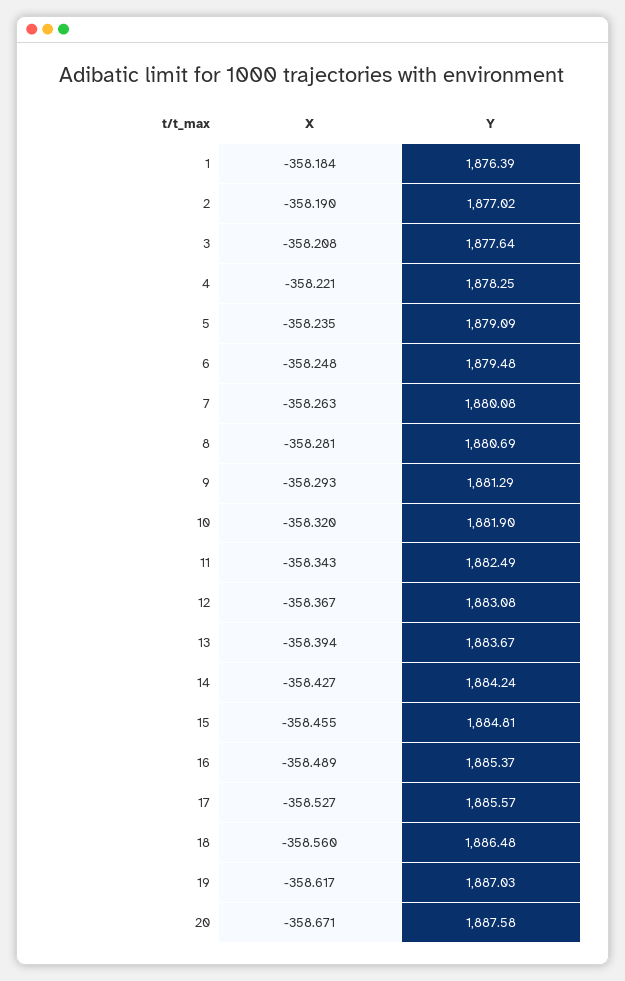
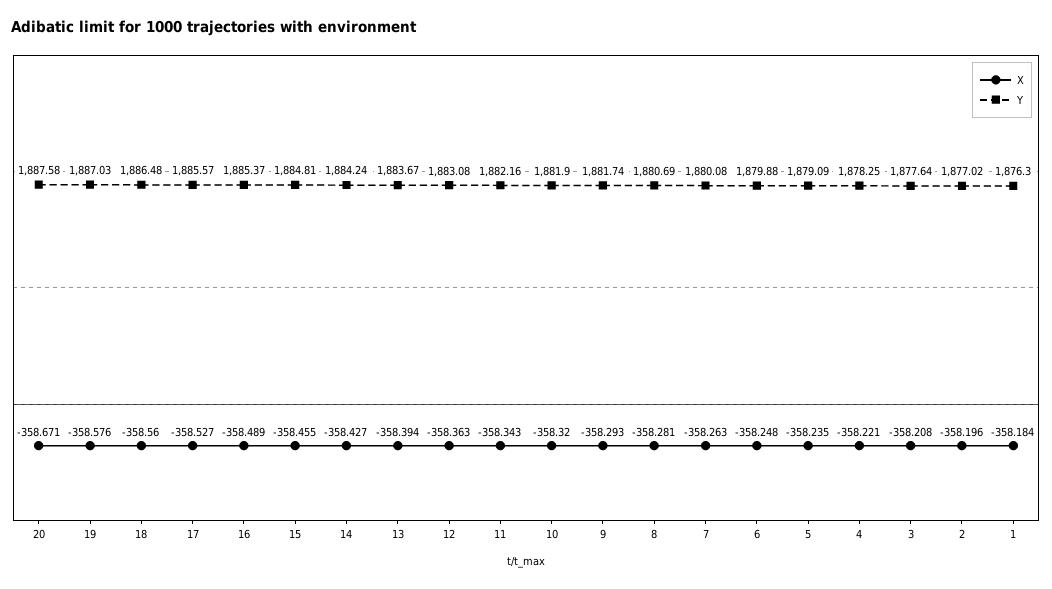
  {
    "X": {
      "1": -358.184,
-     "2": -358.19,
+     "2": -358.196,
      "3": -358.208,
      "4": -358.221,
      "5": -358.235,
      "6": -358.248,
      "7": -358.263,
      "8": -358.281,
      "9": -358.293,
      "10": -358.32,
      "11": -358.343,
-     "12": -358.367,
+     "12": -358.363,
      "13": -358.394,
      "14": -358.427,
      "15": -358.455,
      "16": -358.489,
      "17": -358.527,
      "18": -358.56,
-     "19": -358.617,
+     "19": -358.576,
      "20": -358.671
    },
    "Y": {
-     "1": 1876.39,
+     "1": 1876.3,
      "2": 1877.02,
      "3": 1877.64,
      "4": 1878.25,
      "5": 1879.09,
-     "6": 1879.48,
+     "6": 1879.88,
      "7": 1880.08,
      "8": 1880.69,
-     "9": 1881.29,
+     "9": 1881.74,
      "10": 1881.9,
-     "11": 1882.49,
+     "11": 1882.16,
      "12": 1883.08,
      "13": 1883.67,
      "14": 1884.24,
      "15": 1884.81,
      "16": 1885.37,
      "17": 1885.57,
      "18": 1886.48,
      "19": 1887.03,
      "20": 1887.58
    }
  }

